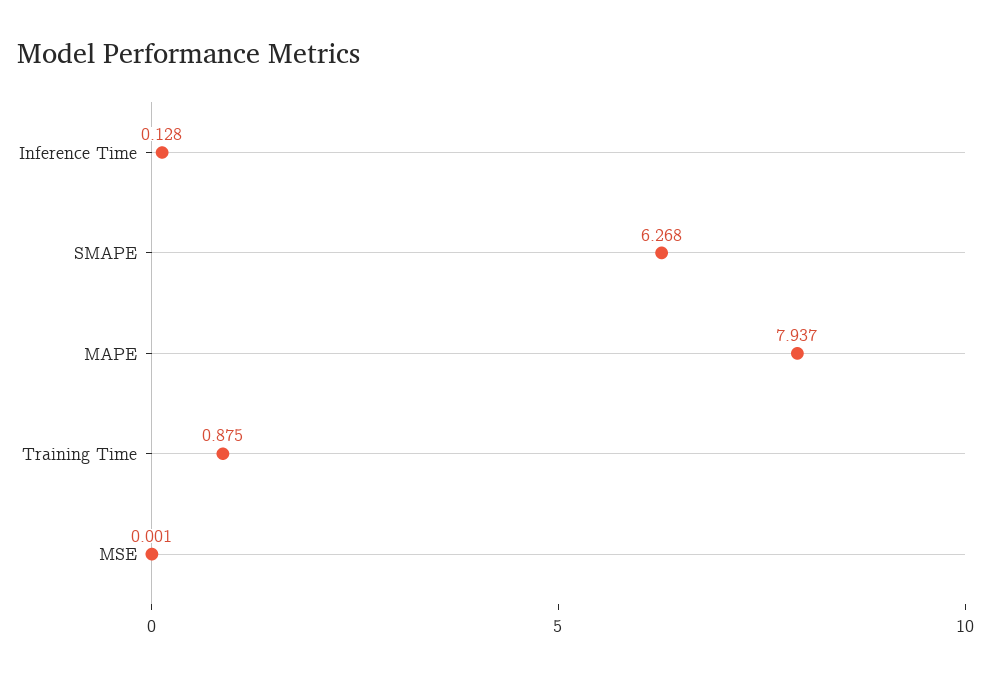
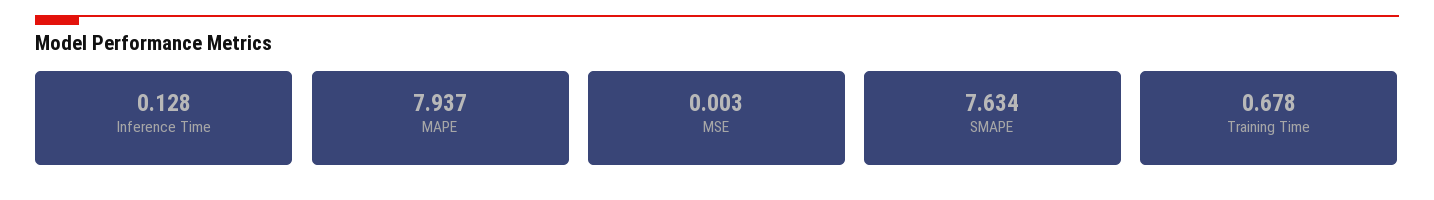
  {
    "Inference Time": 0.128,
-   "SMAPE": 6.268,
+   "SMAPE": 7.634,
    "MAPE": 7.937,
-   "Training Time": 0.875,
+   "Training Time": 0.678,
-   "MSE": 0.001
+   "MSE": 0.003
  }

